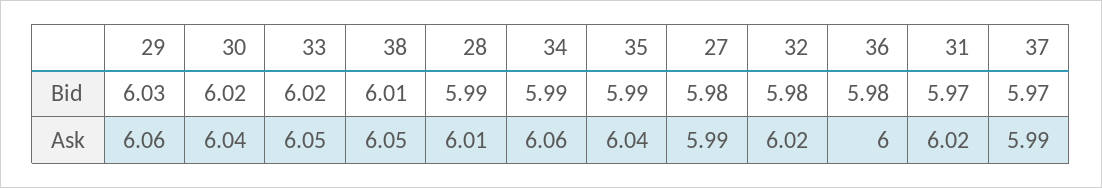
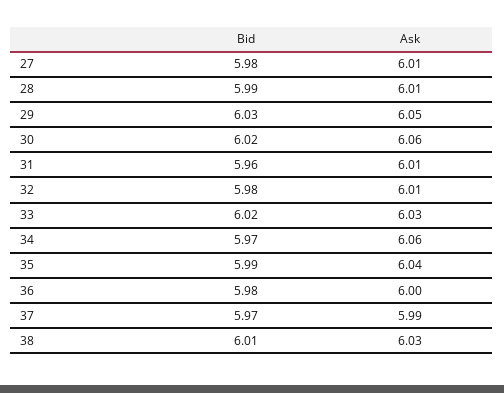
  {
    "29": {
      "Bid": 6.03,
-     "Ask": 6.06
+     "Ask": 6.05
    },
    "30": {
      "Bid": 6.02,
-     "Ask": 6.04
+     "Ask": 6.06
    },
    "33": {
      "Bid": 6.02,
-     "Ask": 6.05
+     "Ask": 6.03
    },
    "38": {
      "Bid": 6.01,
-     "Ask": 6.05
+     "Ask": 6.03
    },
    "28": {
      "Bid": 5.99,
      "Ask": 6.01
    },
    "34": {
-     "Bid": 5.99,
+     "Bid": 5.97,
      "Ask": 6.06
    },
    "35": {
      "Bid": 5.99,
      "Ask": 6.04
    },
    "27": {
      "Bid": 5.98,
-     "Ask": 5.99
+     "Ask": 6.01
    },
    "32": {
      "Bid": 5.98,
-     "Ask": 6.02
+     "Ask": 6.01
    },
    "36": {
      "Bid": 5.98,
      "Ask": 6
    },
    "31": {
-     "Bid": 5.97,
+     "Bid": 5.96,
-     "Ask": 6.02
+     "Ask": 6.01
    },
    "37": {
      "Bid": 5.97,
      "Ask": 5.99
    }
  }

